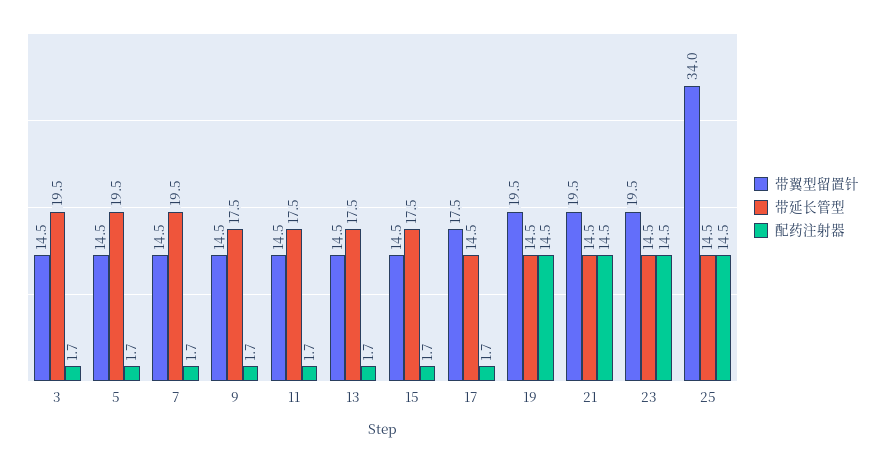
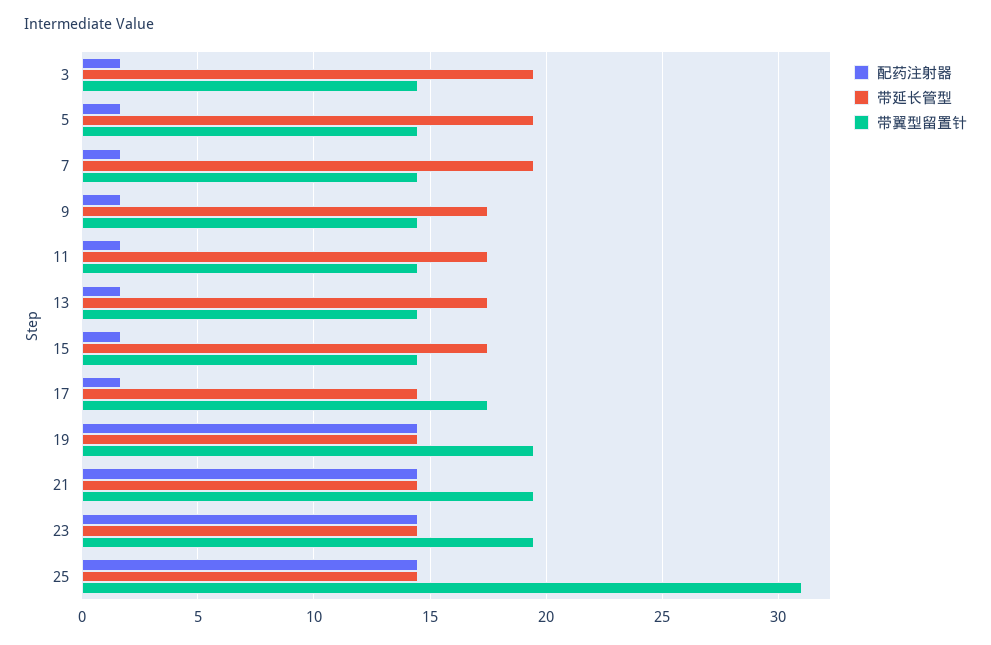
  {
    "带翼型留置针": {
      "3": 14.5,
      "5": 14.5,
      "7": 14.5,
      "9": 14.5,
      "11": 14.5,
      "13": 14.5,
      "15": 14.5,
      "17": 17.5,
      "19": 19.5,
      "21": 19.5,
      "23": 19.5,
-     "25": 34
+     "25": 31
    },
    "带延长管型": {
      "3": 19.5,
      "5": 19.5,
      "7": 19.5,
      "9": 17.5,
      "11": 17.5,
      "13": 17.5,
      "15": 17.5,
      "17": 14.5,
      "19": 14.5,
      "21": 14.5,
      "23": 14.5,
      "25": 14.5
    },
    "配药注射器": {
      "3": 1.7,
      "5": 1.7,
      "7": 1.7,
      "9": 1.7,
      "11": 1.7,
      "13": 1.7,
      "15": 1.7,
      "17": 1.7,
      "19": 14.5,
      "21": 14.5,
      "23": 14.5,
      "25": 14.5
    }
  }

